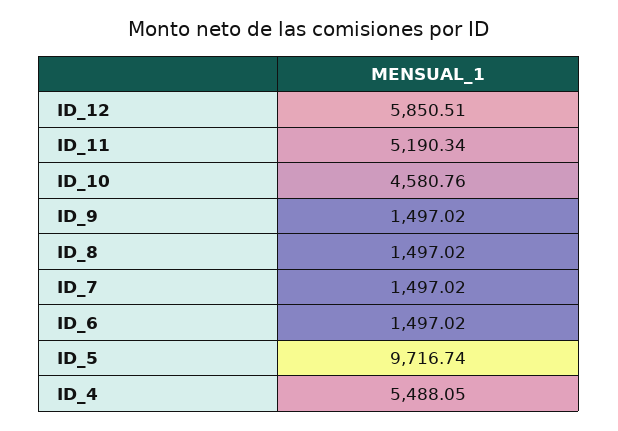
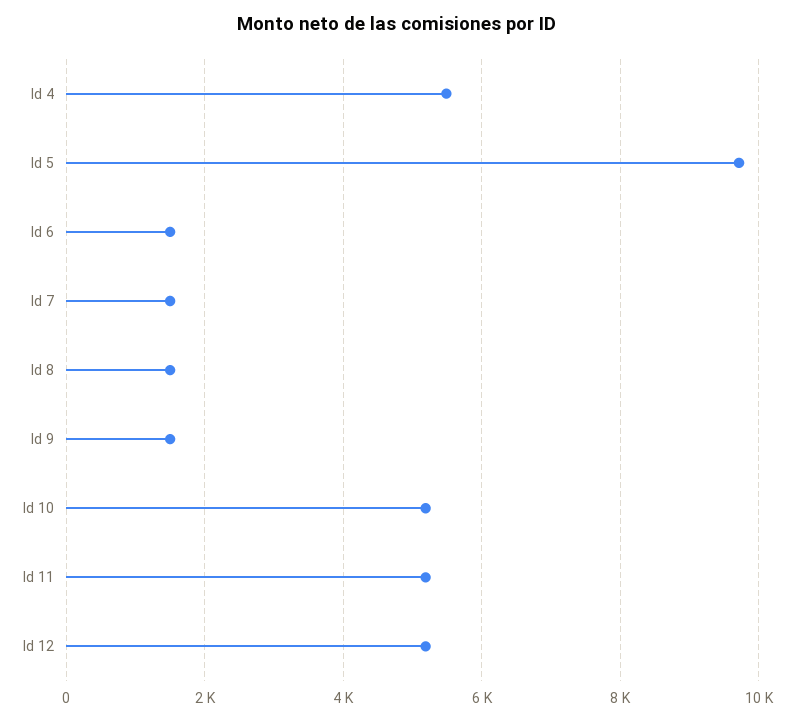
  {
-   "ID_12": 5850.51,
+   "ID_12": 5200,
    "ID_11": 5190.34,
-   "ID_10": 4580.76,
+   "ID_10": 5200,
    "ID_9": 1497.02,
    "ID_8": 1497.02,
    "ID_7": 1497.02,
    "ID_6": 1497.02,
    "ID_5": 9716.74,
    "ID_4": 5488.05
  }

